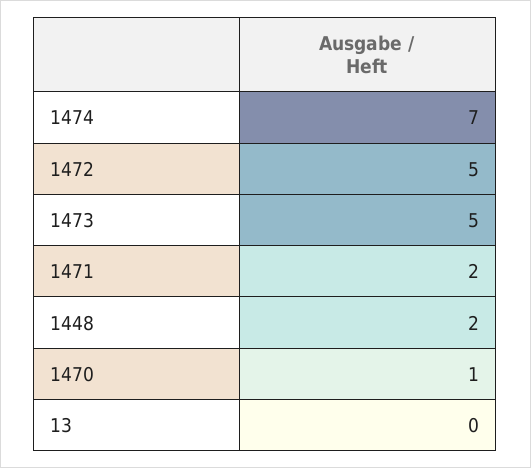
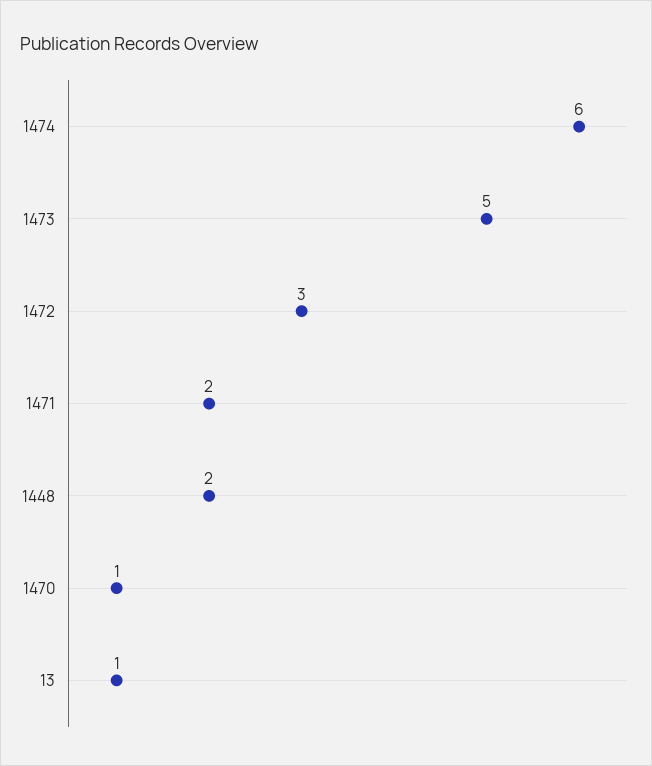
  {
-   "1474": 7,
+   "1474": 6,
-   "1472": 5,
+   "1472": 3,
    "1473": 5,
    "1471": 2,
    "1448": 2,
    "1470": 1,
-   "13": 0
+   "13": 1
  }

